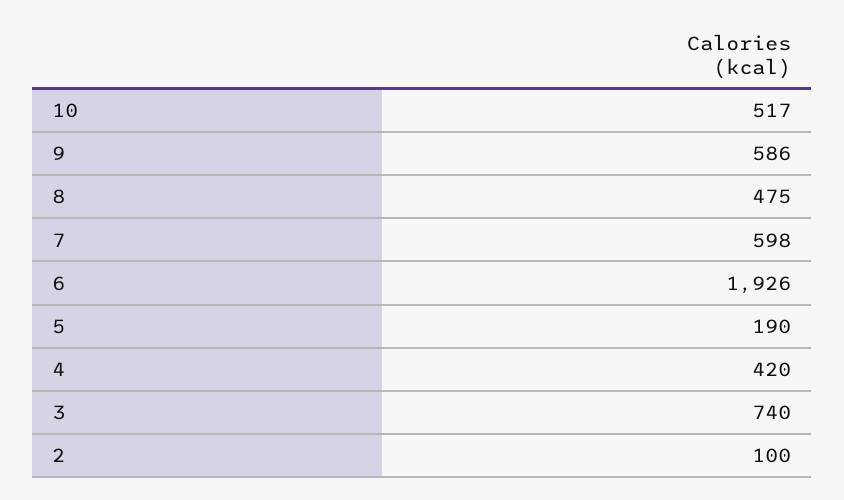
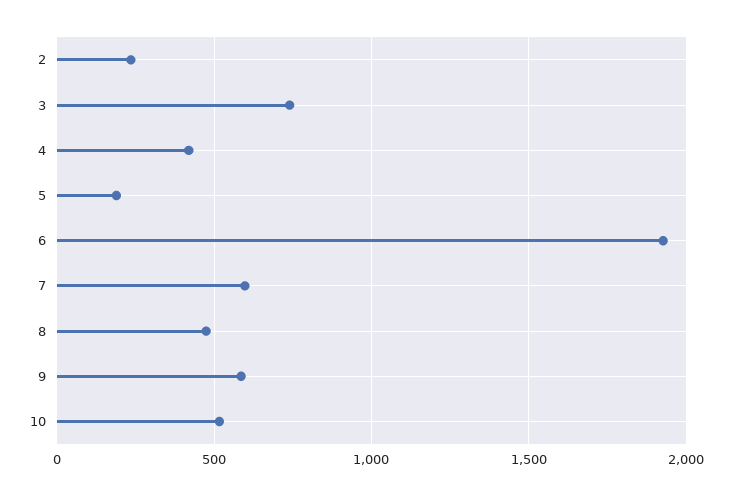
  {
    "10": 517,
    "9": 586,
    "8": 475,
    "7": 598,
    "6": 1926,
    "5": 190,
    "4": 420,
    "3": 740,
-   "2": 100
+   "2": 250
  }

